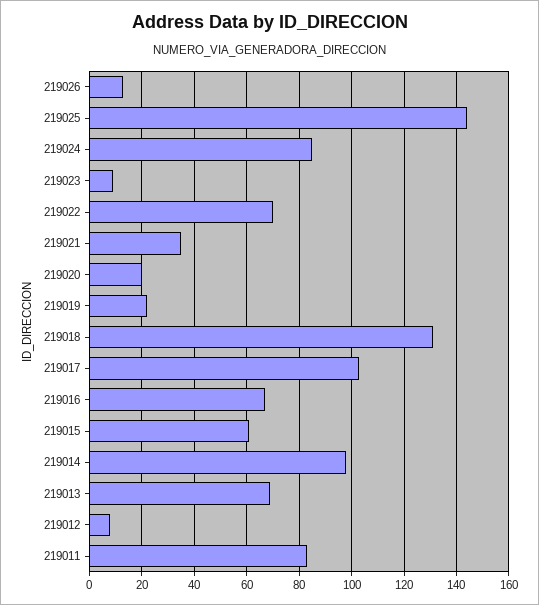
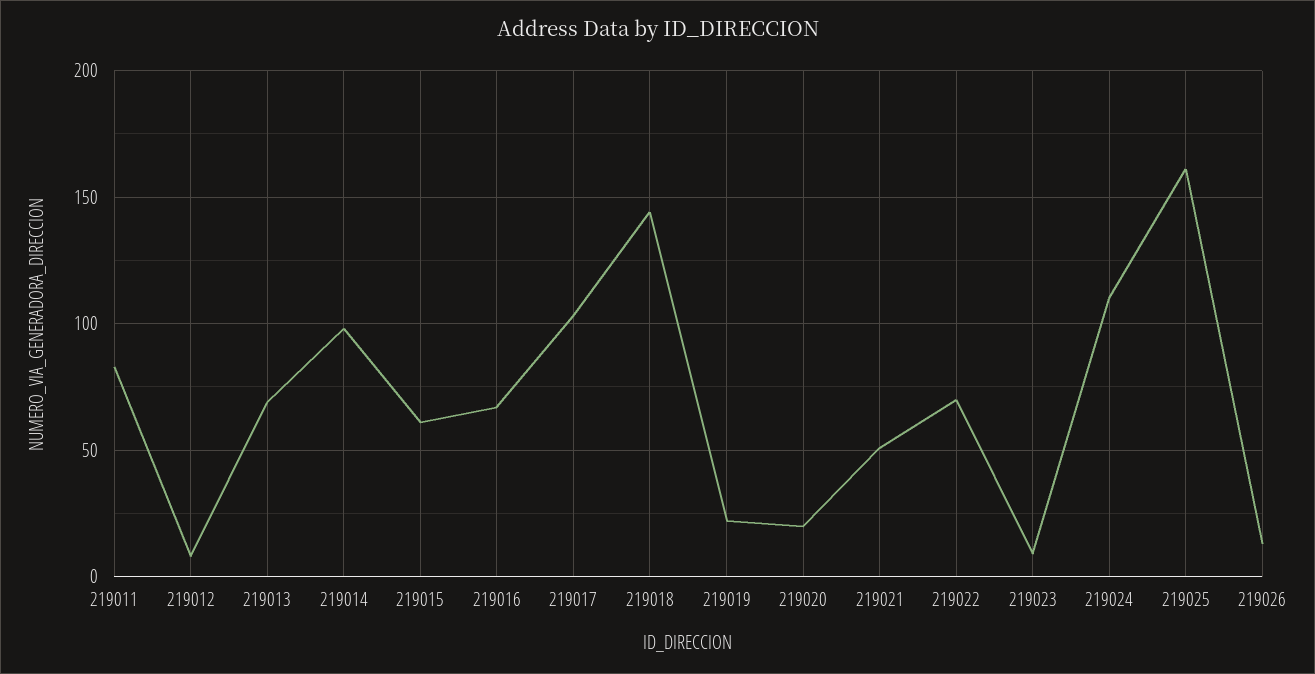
  {
    "219026": 15,
-   "219025": 145,
+   "219025": 160,
-   "219024": 85,
+   "219024": 110,
    "219023": 10,
    "219022": 70,
-   "219021": 35,
+   "219021": 50,
    "219020": 20,
    "219019": 20,
-   "219018": 130,
+   "219018": 145,
    "219017": 105,
    "219016": 65,
    "219015": 60,
    "219014": 100,
    "219013": 70,
    "219012": 10,
    "219011": 85
  }

